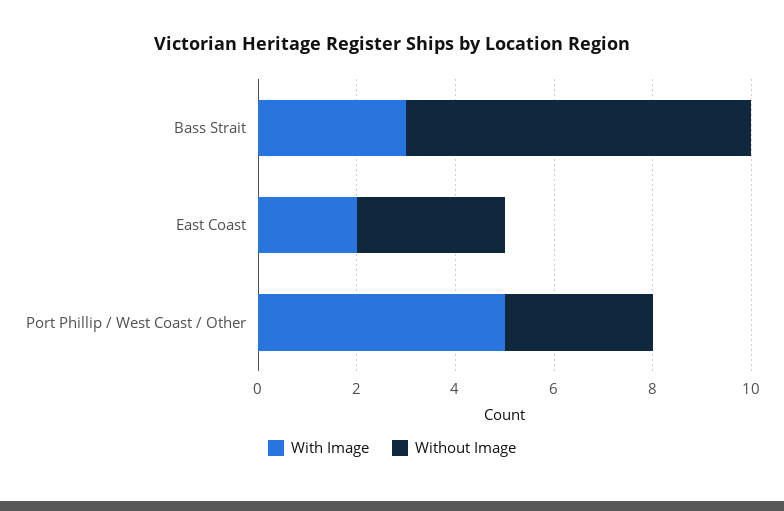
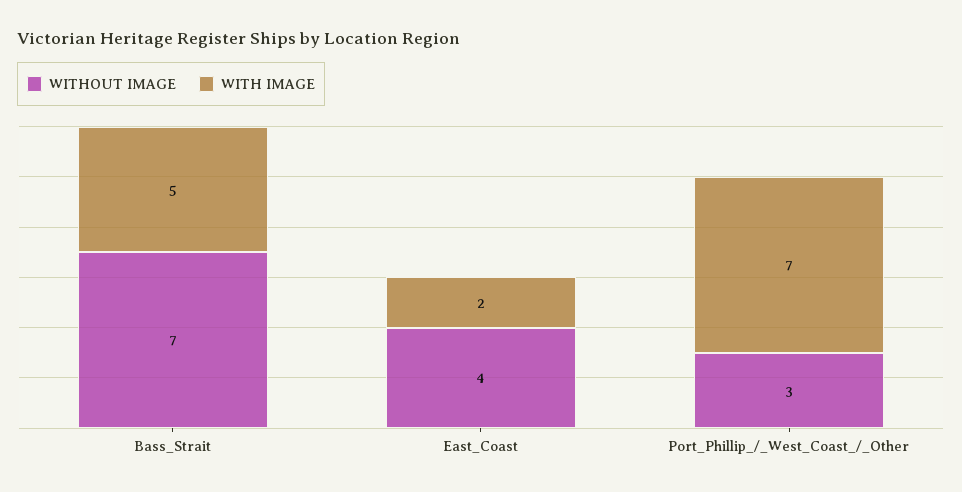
  {
    "With Image": {
-     "Bass Strait": 3,
+     "Bass Strait": 5,
      "East Coast": 2,
-     "Port Phillip / West Coast / Other": 5
+     "Port Phillip / West Coast / Other": 7
    },
    "Without Image": {
      "Bass Strait": 7,
-     "East Coast": 3,
+     "East Coast": 4,
      "Port Phillip / West Coast / Other": 3
    }
  }

